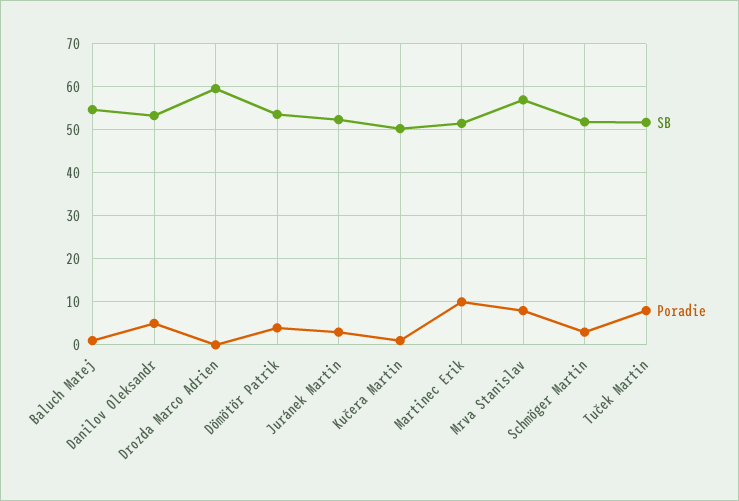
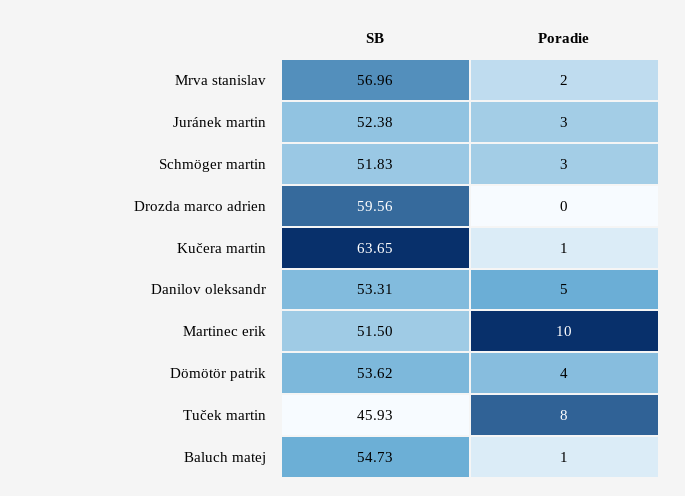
  {
    "SB": {
      "Baluch Matej": 54.73,
      "Danilov Oleksandr": 53.31,
      "Drozda Marco Adrien": 59.56,
      "Dömötör Patrik": 53.62,
      "Juránek Martin": 52.38,
-     "Kučera Martin": 50,
+     "Kučera Martin": 63.65,
      "Martinec Erik": 51.5,
      "Mrva Stanislav": 56.96,
      "Schmöger Martin": 51.83,
-     "Tuček Martin": 52
+     "Tuček Martin": 45.93
    },
    "Poradie": {
      "Baluch Matej": 1,
      "Danilov Oleksandr": 5,
      "Drozda Marco Adrien": 0,
      "Dömötör Patrik": 4,
      "Juránek Martin": 3,
      "Kučera Martin": 1,
      "Martinec Erik": 10,
-     "Mrva Stanislav": 8,
+     "Mrva Stanislav": 2,
      "Schmöger Martin": 3,
      "Tuček Martin": 8
    }
  }

